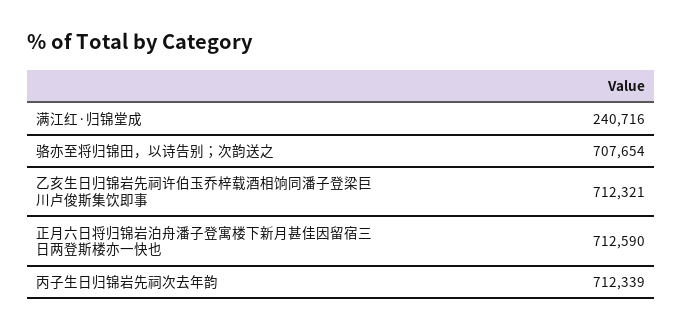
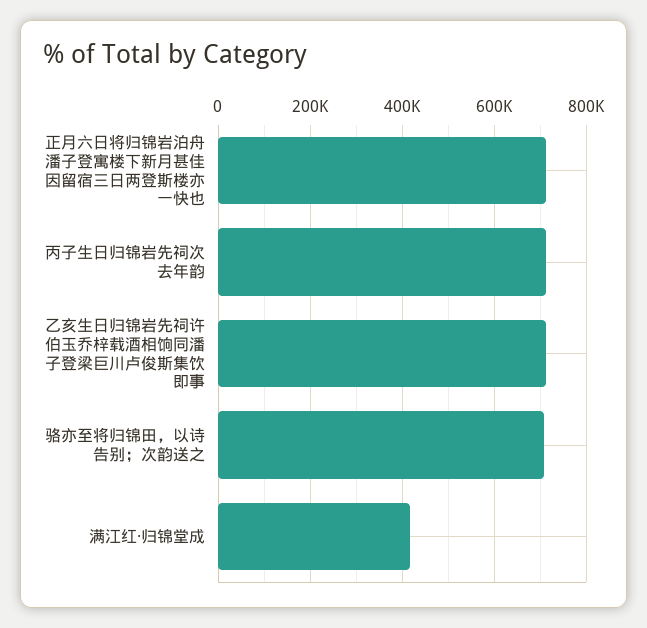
  {
-   "满江红·归锦堂成": 240716,
+   "满江红·归锦堂成": 420000,
    "骆亦至将归锦田，以诗告别；次韵送之": 707654,
    "乙亥生日归锦岩先祠许伯玉乔梓载酒相饷同潘子登梁巨川卢俊斯集饮即事": 712321,
    "正月六日将归锦岩泊舟潘子登寓楼下新月甚佳因留宿三日两登斯楼亦一快也": 712590,
    "丙子生日归锦岩先祠次去年韵": 712339
  }

